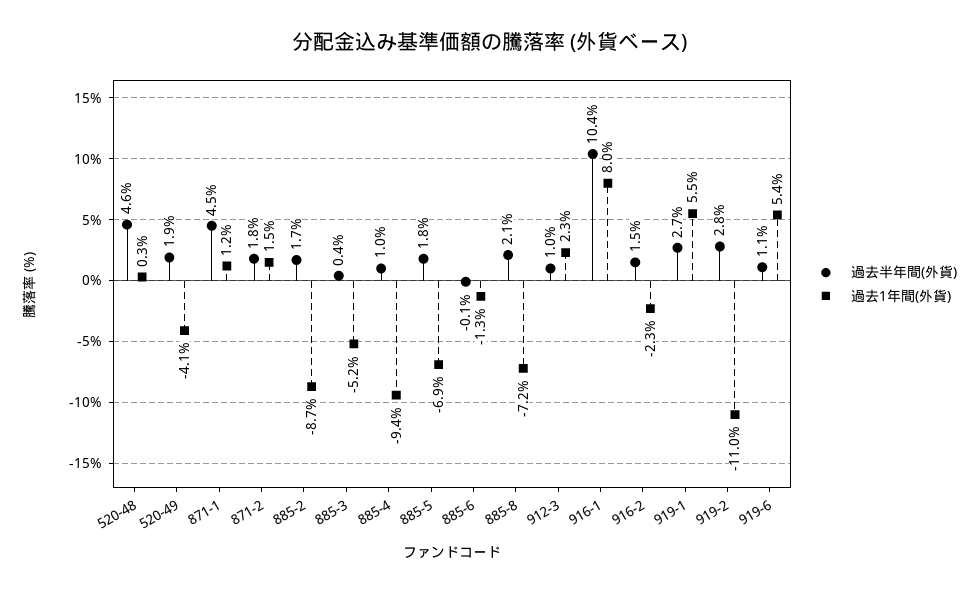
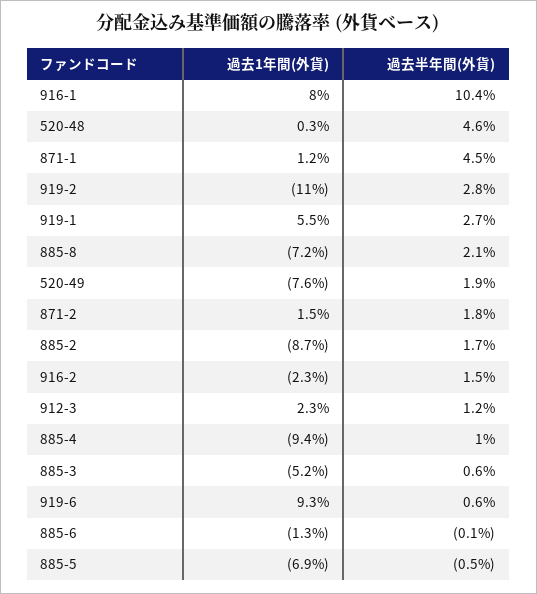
  {
    "過去半年間(外貨)": {
      "520-48": 4.6,
      "520-49": 1.9,
      "871-1": 4.5,
      "871-2": 1.8,
      "885-2": 1.7,
-     "885-3": 0.4,
+     "885-3": 0.6,
      "885-4": 1,
-     "885-5": 1.8,
+     "885-5": -0.5,
      "885-6": -0.1,
      "885-8": 2.1,
-     "912-3": 1,
+     "912-3": 1.2,
      "916-1": 10.4,
      "916-2": 1.5,
      "919-1": 2.7,
      "919-2": 2.8,
-     "919-6": 1.1
+     "919-6": 0.6
    },
    "過去1年間(外貨)": {
      "520-48": 0.3,
-     "520-49": -4.1,
+     "520-49": -7.6,
      "871-1": 1.2,
      "871-2": 1.5,
      "885-2": -8.7,
      "885-3": -5.2,
      "885-4": -9.4,
      "885-5": -6.9,
      "885-6": -1.3,
      "885-8": -7.2,
      "912-3": 2.3,
      "916-1": 8,
      "916-2": -2.3,
      "919-1": 5.5,
      "919-2": -11,
-     "919-6": 5.4
+     "919-6": 9.3
    }
  }

